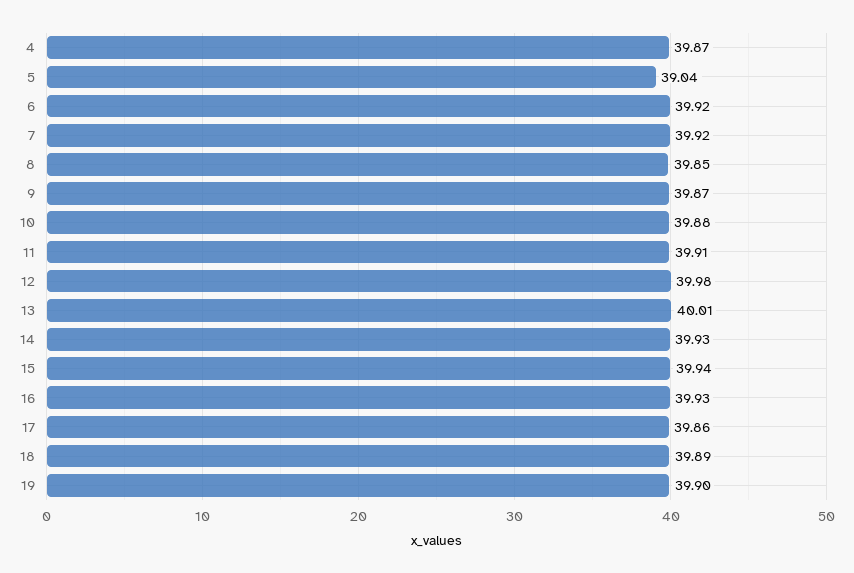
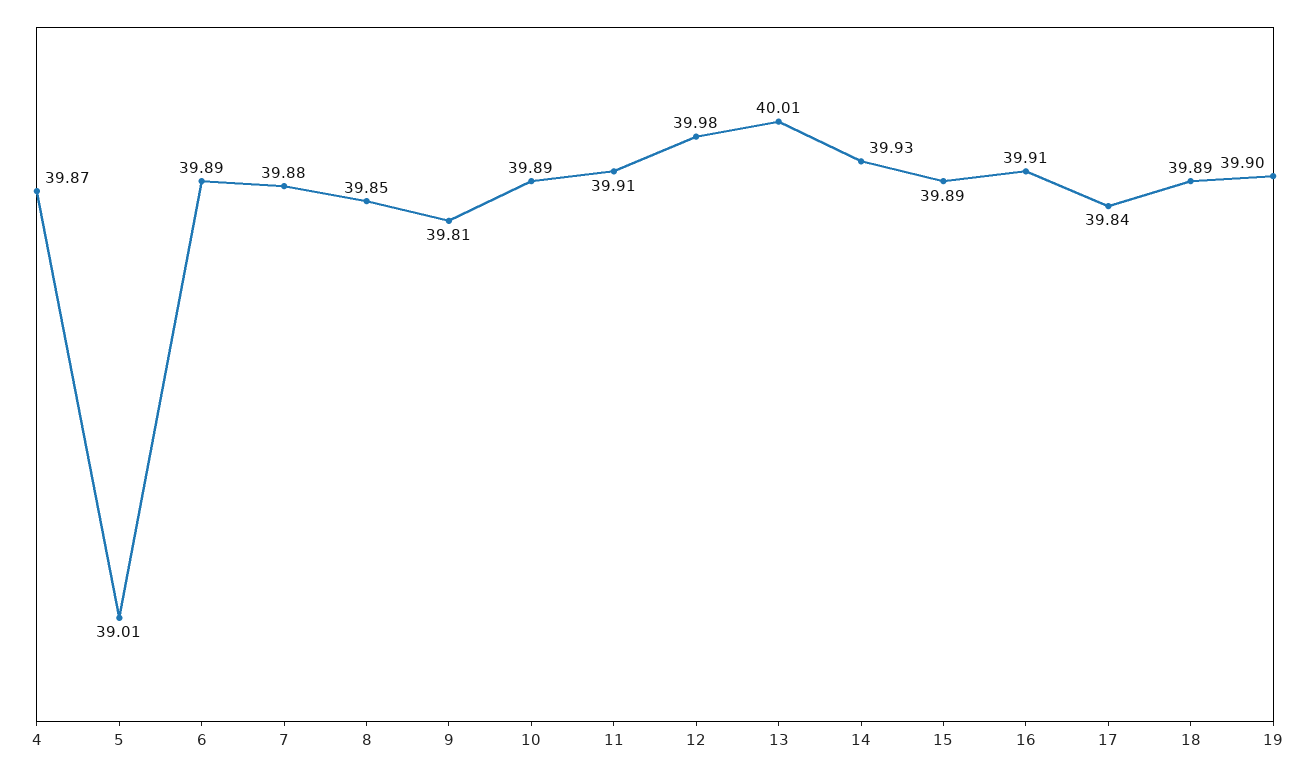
  {
    "4": 39.87,
-   "5": 39.04,
+   "5": 39.01,
-   "6": 39.92,
+   "6": 39.89,
-   "7": 39.92,
+   "7": 39.88,
    "8": 39.85,
-   "9": 39.87,
+   "9": 39.81,
-   "10": 39.88,
+   "10": 39.89,
    "11": 39.91,
    "12": 39.98,
    "13": 40.01,
    "14": 39.93,
-   "15": 39.94,
+   "15": 39.89,
-   "16": 39.93,
+   "16": 39.91,
-   "17": 39.86,
+   "17": 39.84,
    "18": 39.89,
    "19": 39.9
  }

